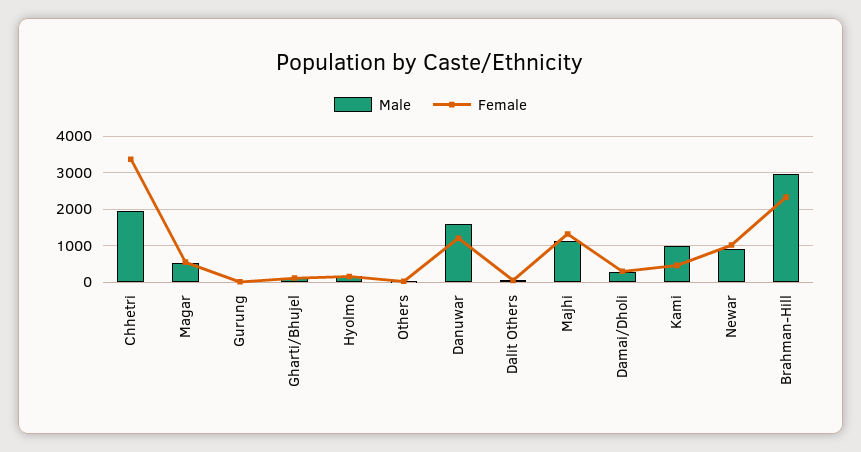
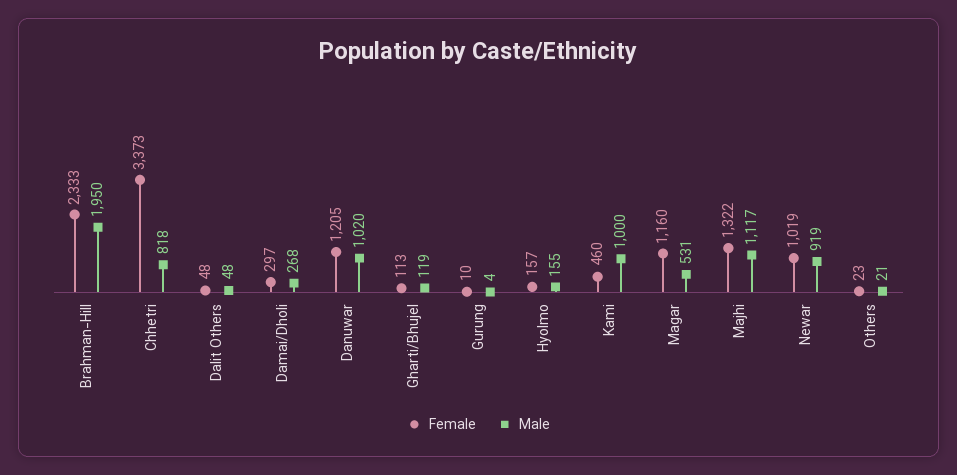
  {
    "Male": {
-     "Chhetri": 2000,
+     "Chhetri": 818,
      "Magar": 531,
      "Gurung": 4,
      "Gharti/Bhujel": 119,
      "Hyolmo": 155,
      "Others": 21,
-     "Danuwar": 1600,
+     "Danuwar": 1020,
      "Dalit Others": 48,
      "Majhi": 1117,
      "Damai/Dholi": 268,
      "Kami": 1000,
      "Newar": 919,
-     "Brahman-Hill": 3000
+     "Brahman-Hill": 1950
    },
    "Female": {
      "Chhetri": 3373,
-     "Magar": 600,
+     "Magar": 1160,
      "Gurung": 10,
      "Gharti/Bhujel": 113,
      "Hyolmo": 157,
      "Others": 23,
      "Danuwar": 1205,
      "Dalit Others": 48,
      "Majhi": 1322,
      "Damai/Dholi": 297,
      "Kami": 460,
      "Newar": 1019,
      "Brahman-Hill": 2333
    }
  }

